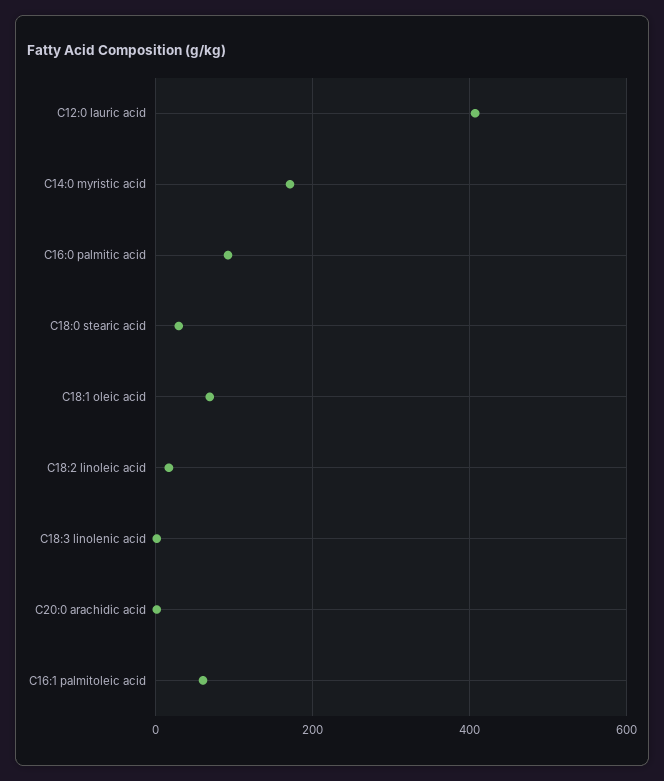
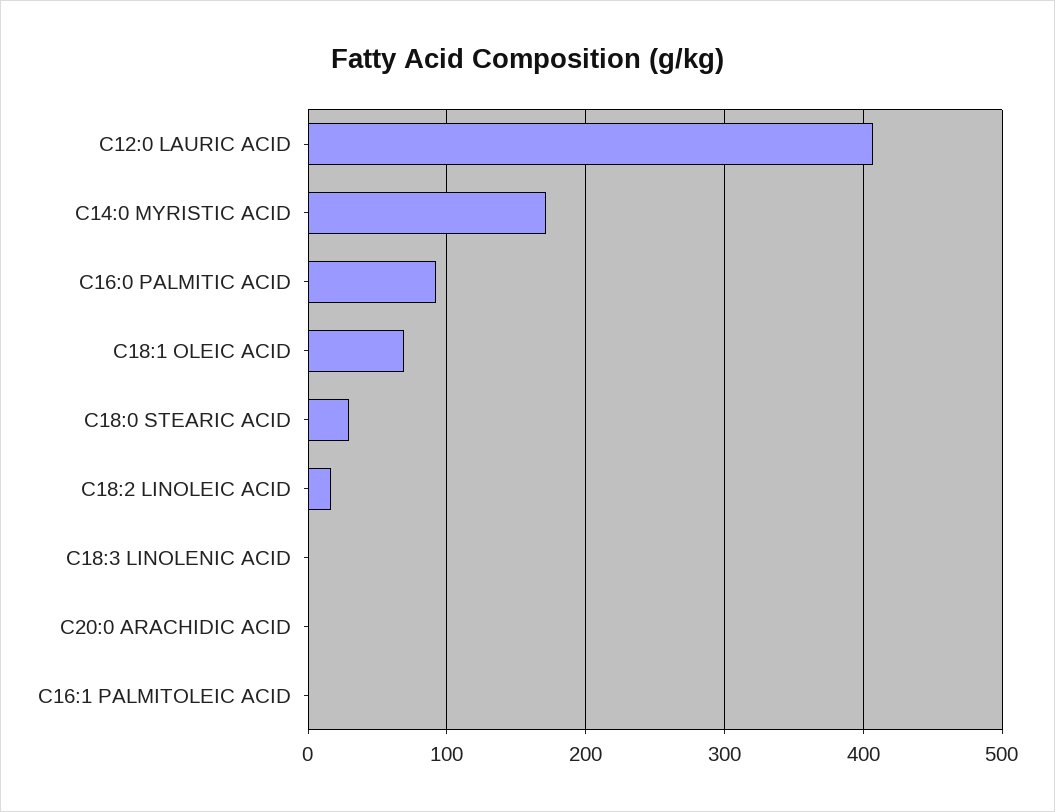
  {
    "C12:0 lauric acid": 410,
    "C14:0 myristic acid": 170,
    "C16:0 palmitic acid": 90,
    "C18:0 stearic acid": 30,
    "C18:1 oleic acid": 70,
    "C18:2 linoleic acid": 20,
    "C18:3 linolenic acid": 0,
    "C20:0 arachidic acid": 0,
-   "C16:1 palmitoleic acid": 60
+   "C16:1 palmitoleic acid": 0
  }

